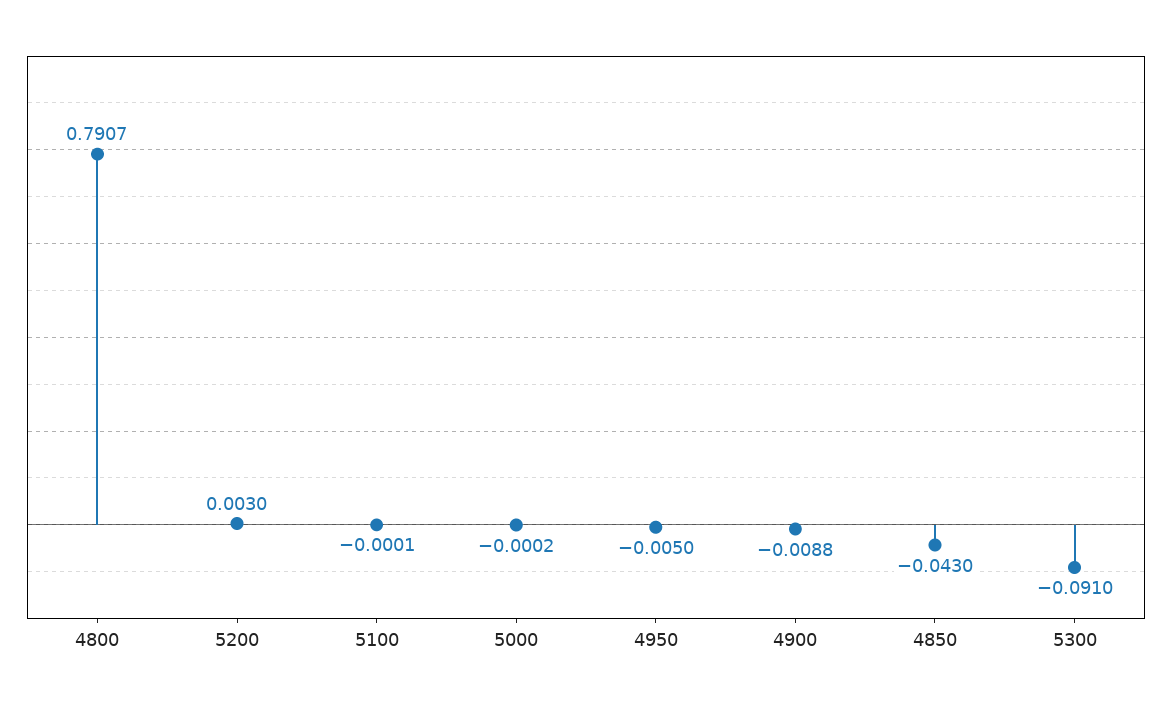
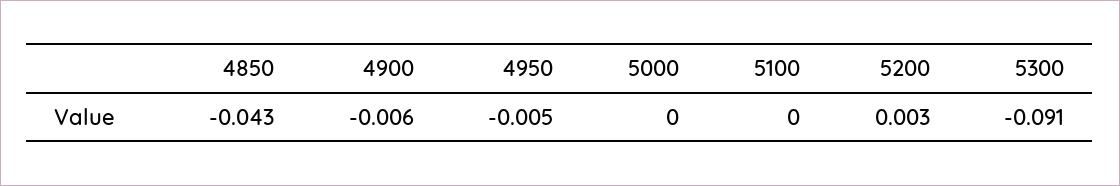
  {
-   "4800": 0.7907,
    "5200": 0.003,
    "5100": -0.0001,
    "5000": -0.0002,
    "4950": -0.005,
-   "4900": -0.0088,
+   "4900": -0.006,
    "4850": -0.043,
    "5300": -0.091
  }

